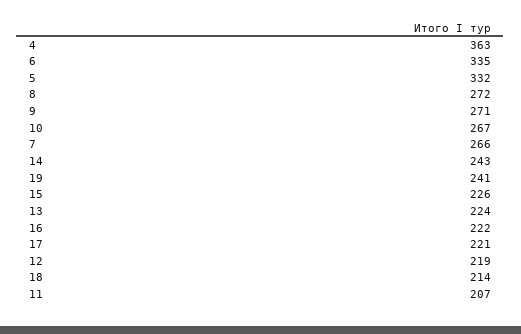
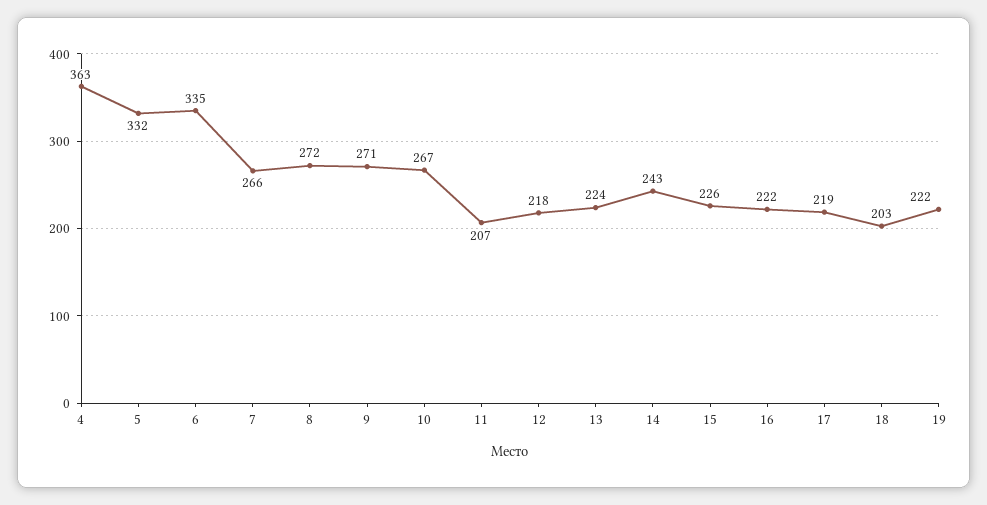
  {
    "4": 363,
    "6": 335,
    "5": 332,
    "8": 272,
    "9": 271,
    "10": 267,
    "7": 266,
    "14": 243,
-   "19": 241,
+   "19": 222,
    "15": 226,
    "13": 224,
    "16": 222,
-   "17": 221,
+   "17": 219,
-   "12": 219,
+   "12": 218,
-   "18": 214,
+   "18": 203,
    "11": 207
  }

